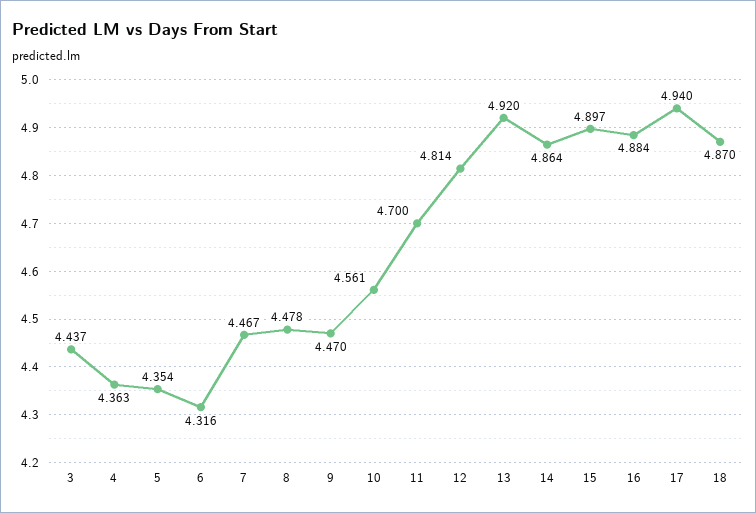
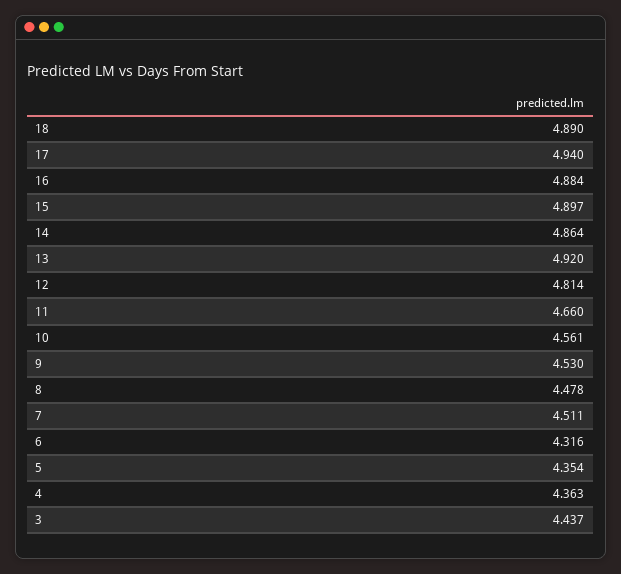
  {
    "3": 4.437,
    "4": 4.363,
    "5": 4.354,
    "6": 4.316,
-   "7": 4.467,
+   "7": 4.511,
    "8": 4.478,
-   "9": 4.47,
+   "9": 4.53,
    "10": 4.561,
-   "11": 4.7,
+   "11": 4.66,
    "12": 4.814,
    "13": 4.92,
    "14": 4.864,
    "15": 4.897,
    "16": 4.884,
    "17": 4.94,
-   "18": 4.87
+   "18": 4.89
  }

